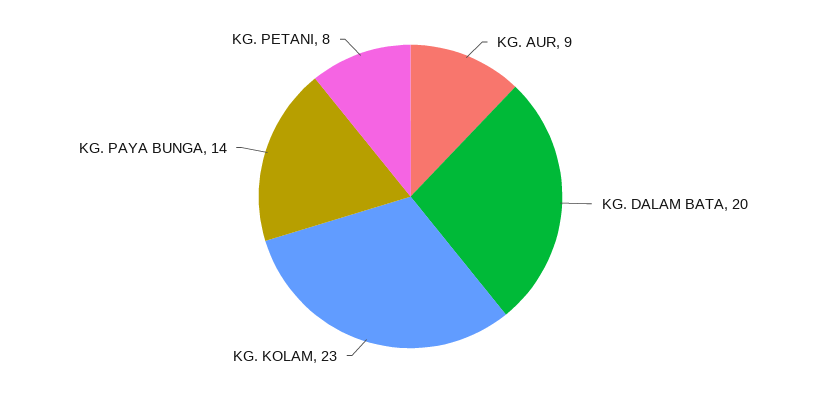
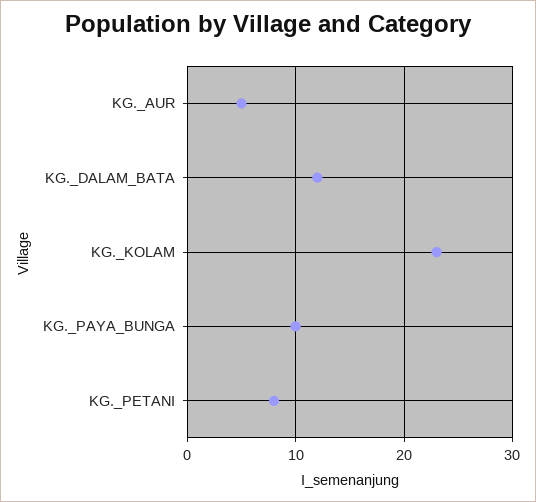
  {
-   "KG. AUR": 9,
+   "KG. AUR": 5,
-   "KG. DALAM BATA": 20,
+   "KG. DALAM BATA": 12,
    "KG. KOLAM": 23,
-   "KG. PAYA BUNGA": 14,
+   "KG. PAYA BUNGA": 10,
    "KG. PETANI": 8
  }

